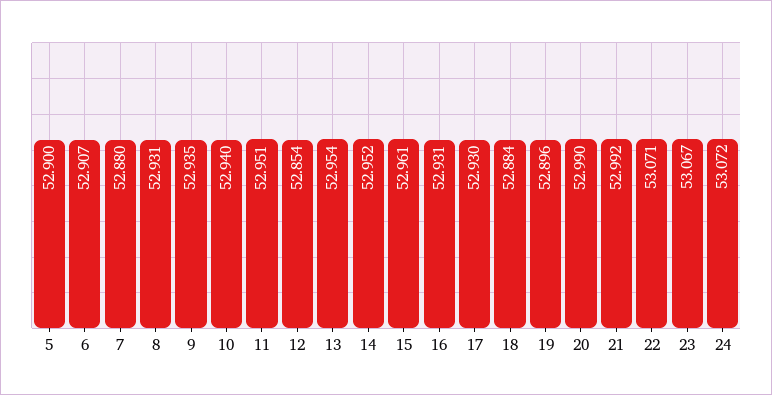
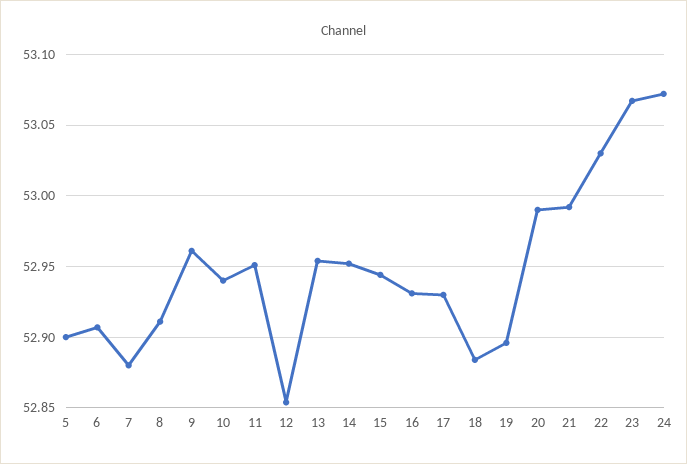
  {
    "5": 52.9,
    "6": 52.907,
    "7": 52.88,
-   "8": 52.931,
+   "8": 52.91,
-   "9": 52.935,
+   "9": 52.96,
    "10": 52.94,
    "11": 52.951,
    "12": 52.854,
    "13": 52.954,
    "14": 52.952,
-   "15": 52.961,
+   "15": 52.945,
    "16": 52.931,
    "17": 52.93,
    "18": 52.884,
    "19": 52.896,
    "20": 52.99,
    "21": 52.992,
-   "22": 53.071,
+   "22": 53.03,
    "23": 53.067,
    "24": 53.072
  }

